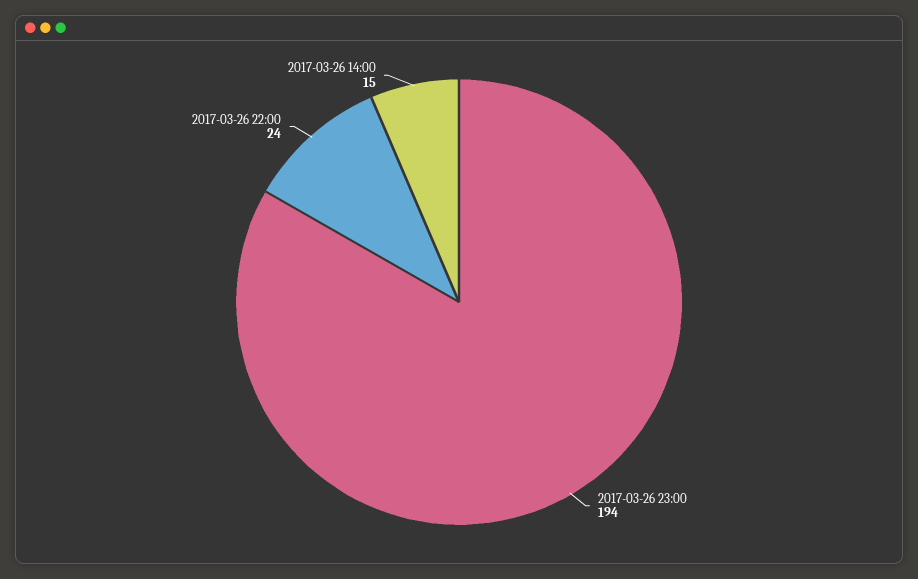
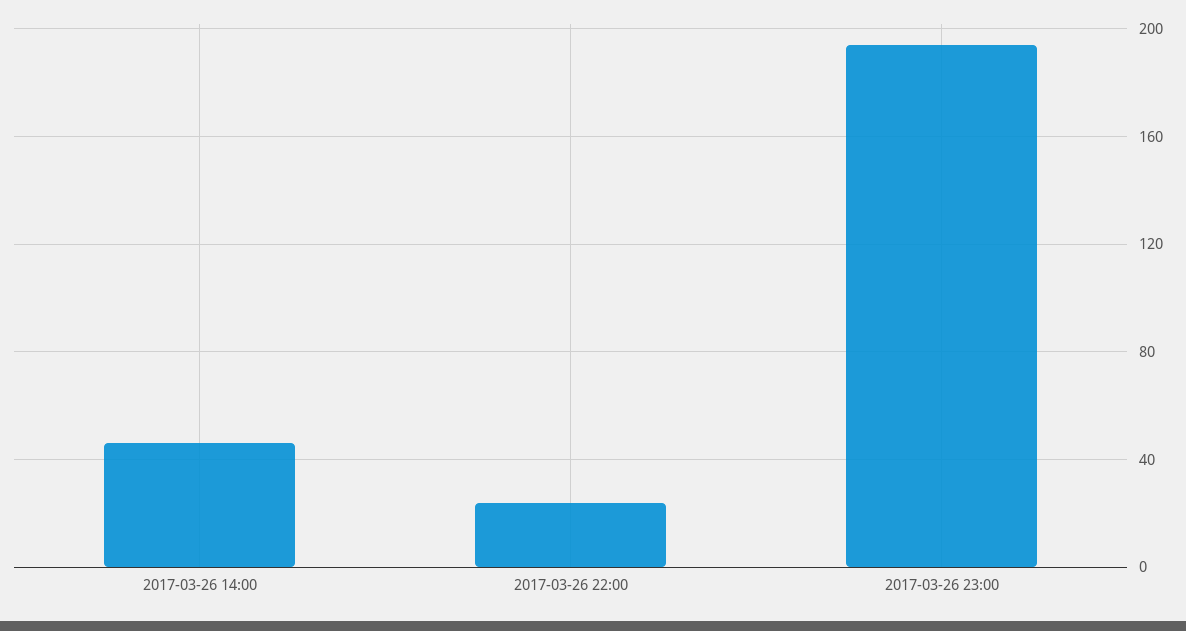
  {
    "2017-03-26 23:00": 194,
    "2017-03-26 22:00": 24,
-   "2017-03-26 14:00": 15
+   "2017-03-26 14:00": 45
  }

